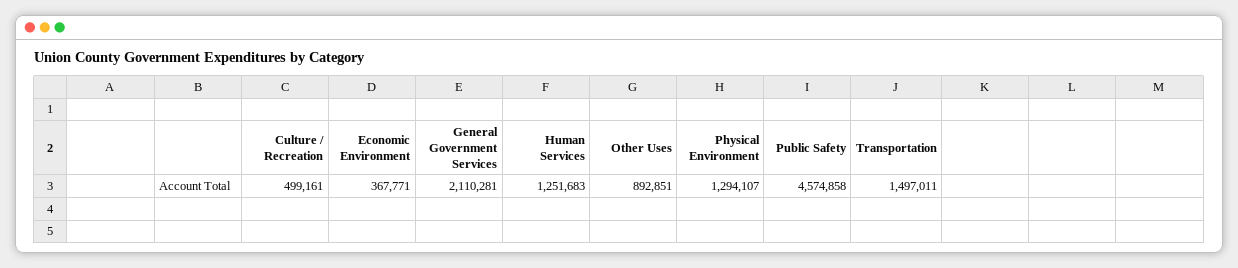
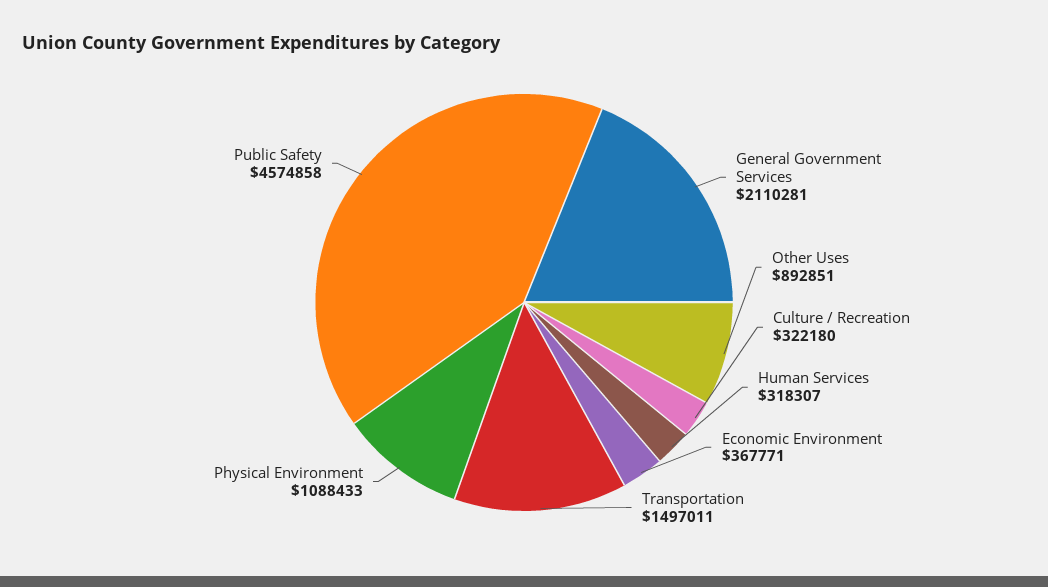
  {
-   "Culture / Recreation": 499161,
+   "Culture / Recreation": 322180,
    "Economic Environment": 367771,
    "General Government Services": 2110281,
-   "Human Services": 1251683,
+   "Human Services": 318307,
    "Other Uses": 892851,
-   "Physical Environment": 1294107,
+   "Physical Environment": 1088433,
    "Public Safety": 4574858,
    "Transportation": 1497011
  }

